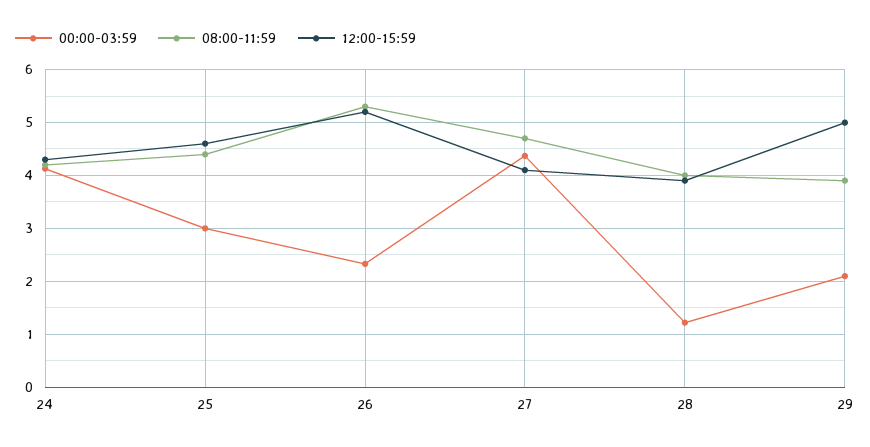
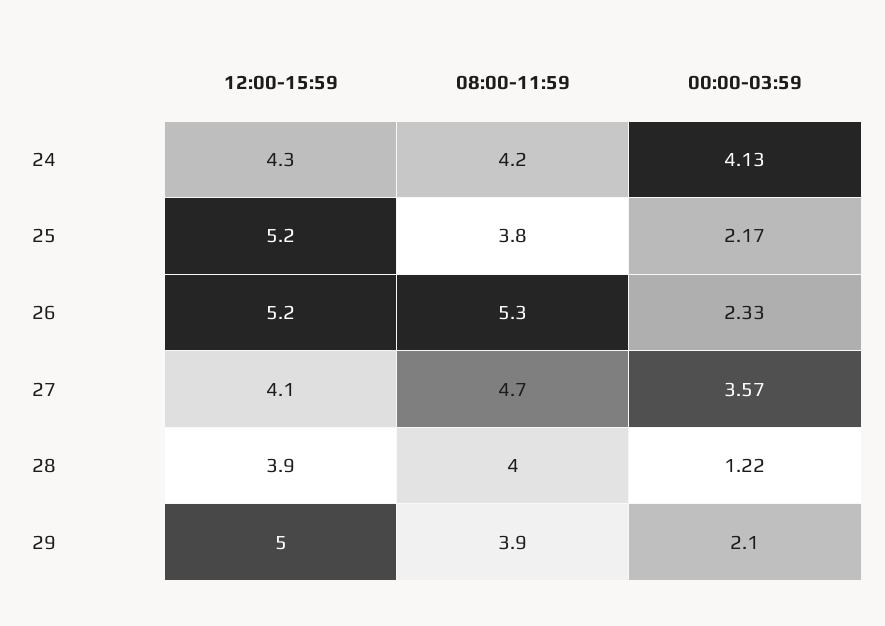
  {
    "00:00-03:59": {
      "24": 4.13,
-     "25": 3,
+     "25": 2.17,
      "26": 2.33,
-     "27": 4.4,
+     "27": 3.57,
      "28": 1.22,
      "29": 2.1
    },
    "08:00-11:59": {
      "24": 4.2,
-     "25": 4.4,
+     "25": 3.8,
      "26": 5.3,
      "27": 4.7,
      "28": 4,
      "29": 3.9
    },
    "12:00-15:59": {
      "24": 4.3,
-     "25": 4.6,
+     "25": 5.2,
      "26": 5.2,
      "27": 4.1,
      "28": 3.9,
      "29": 5
    }
  }

